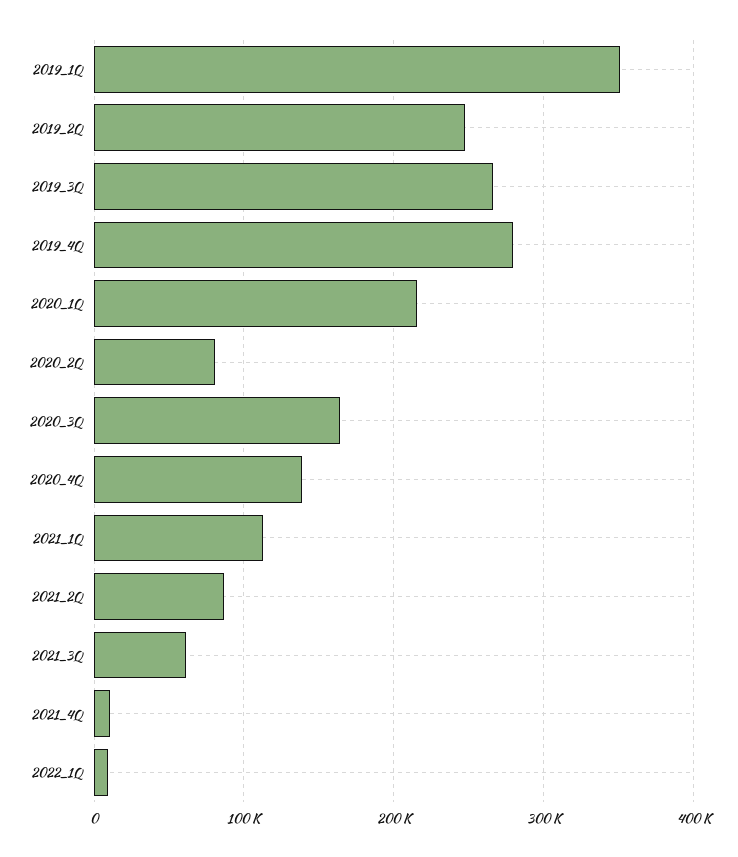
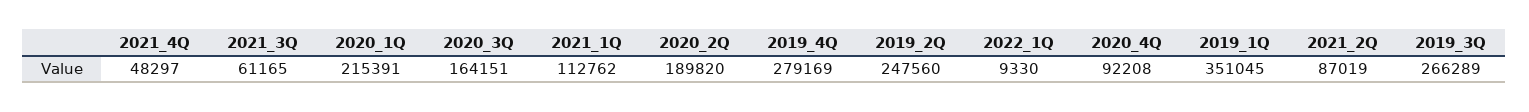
  {
    "2019_1Q": 351045,
    "2019_2Q": 247560,
    "2019_3Q": 266289,
    "2019_4Q": 279169,
    "2020_1Q": 215391,
-   "2020_2Q": 80000,
+   "2020_2Q": 189820,
    "2020_3Q": 164151,
-   "2020_4Q": 140000,
+   "2020_4Q": 92208,
    "2021_1Q": 112762,
    "2021_2Q": 87019,
    "2021_3Q": 61165,
-   "2021_4Q": 10000,
+   "2021_4Q": 48297,
    "2022_1Q": 9330
  }

